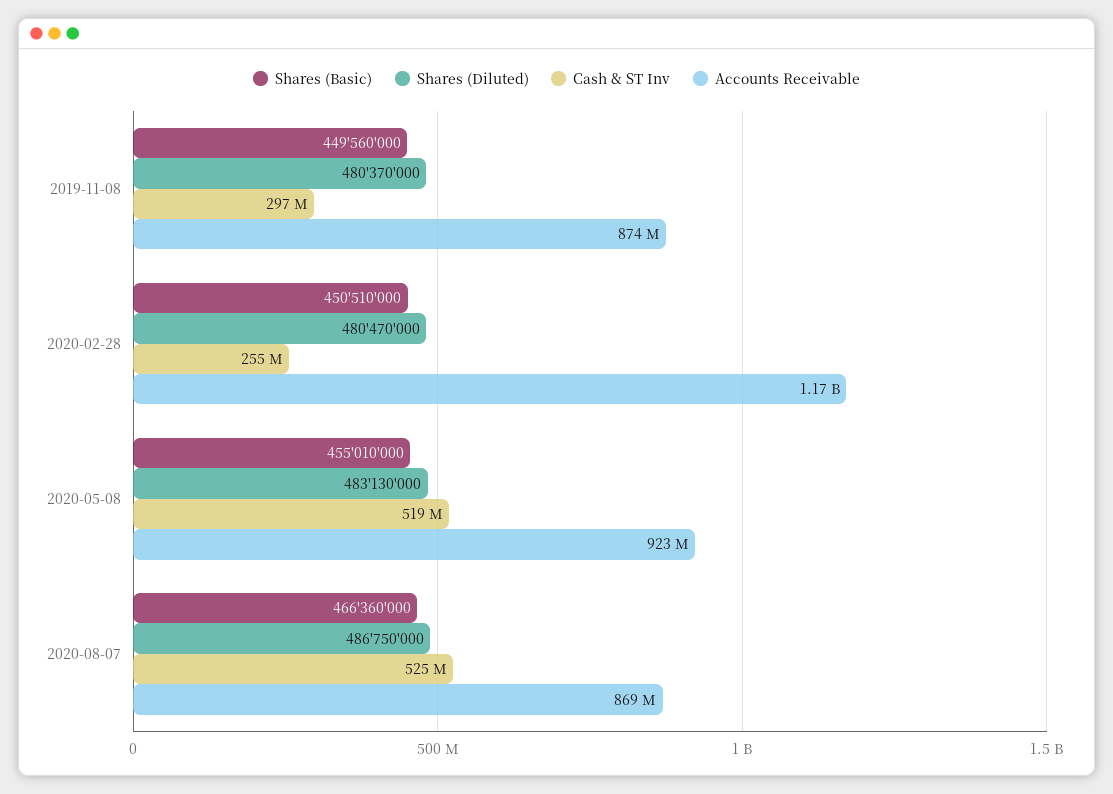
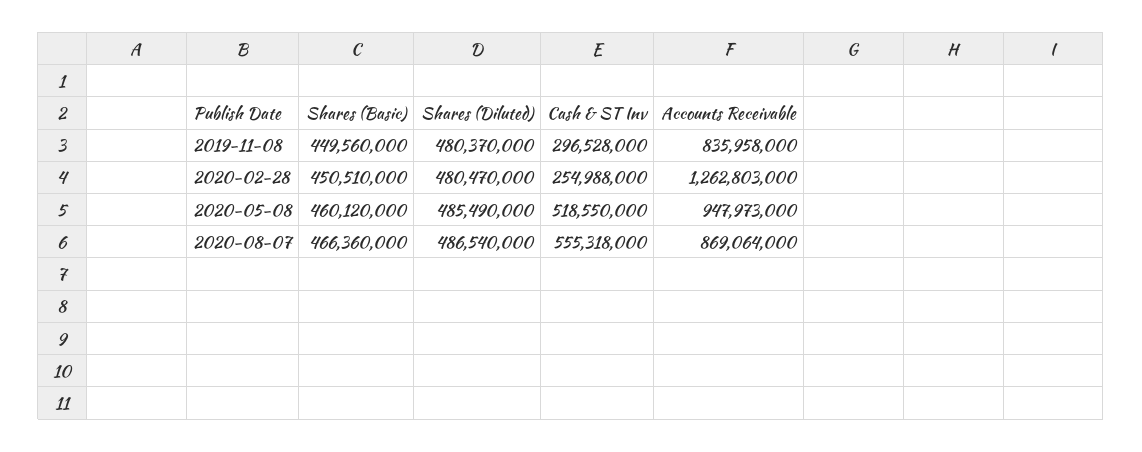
  {
    "Shares (Basic)": {
      "2019-11-08": 449560000,
      "2020-02-28": 450510000,
-     "2020-05-08": 455010000,
+     "2020-05-08": 460120000,
      "2020-08-07": 466360000
    },
    "Shares (Diluted)": {
      "2019-11-08": 480370000,
      "2020-02-28": 480470000,
-     "2020-05-08": 483130000,
+     "2020-05-08": 485490000,
-     "2020-08-07": 486750000
+     "2020-08-07": 486540000
    },
    "Cash & ST Inv": {
      "2019-11-08": 296528000,
      "2020-02-28": 254988000,
      "2020-05-08": 518550000,
-     "2020-08-07": 525000000
+     "2020-08-07": 555318000
    },
    "Accounts Receivable": {
-     "2019-11-08": 874000000,
+     "2019-11-08": 835958000,
-     "2020-02-28": 1170000000,
+     "2020-02-28": 1262803000,
-     "2020-05-08": 923000000,
+     "2020-05-08": 947973000,
      "2020-08-07": 869064000
    }
  }

